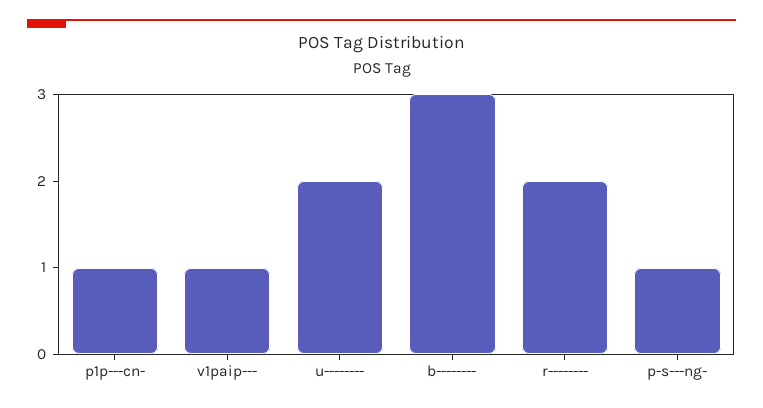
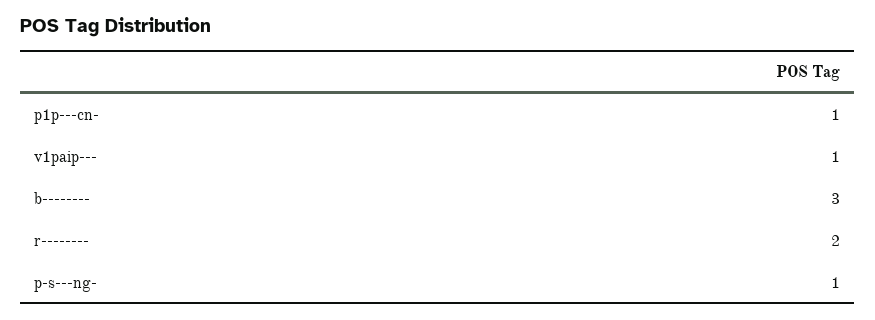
  {
    "p1p---cn-": 1,
    "v1paip---": 1,
-   "u--------": 2,
    "b--------": 3,
    "r--------": 2,
    "p-s---ng-": 1
  }

